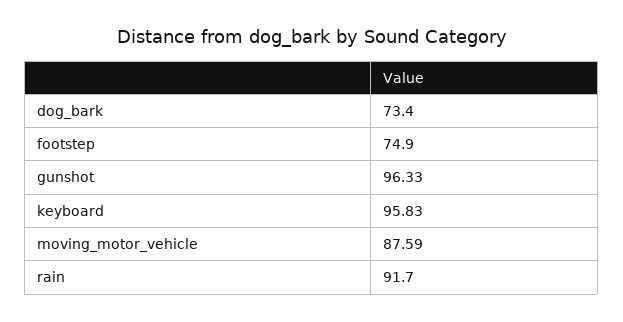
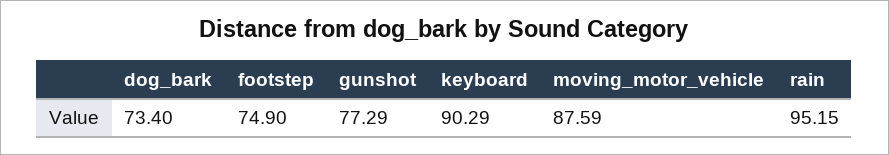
  {
    "dog_bark": 73.4,
    "footstep": 74.9,
-   "gunshot": 96.33,
+   "gunshot": 77.29,
-   "keyboard": 95.83,
+   "keyboard": 90.29,
    "moving_motor_vehicle": 87.59,
-   "rain": 91.7
+   "rain": 95.15
  }

